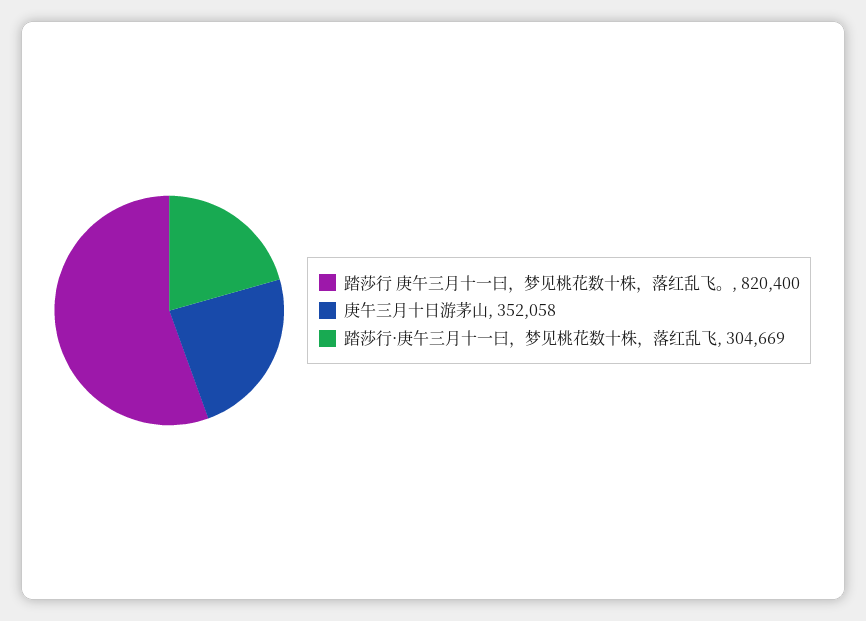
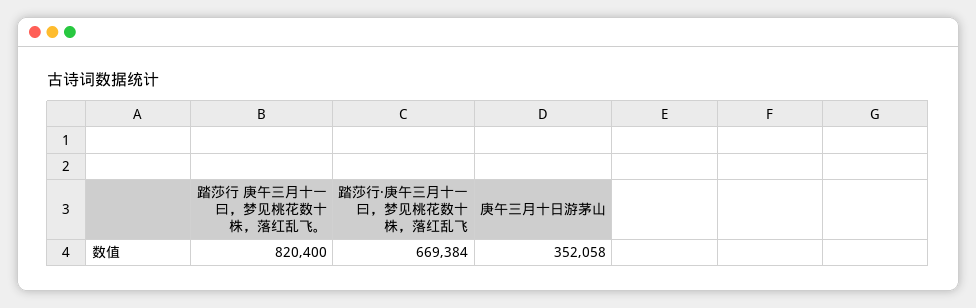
  {
    "踏莎行 庚午三月十一曰，梦见桃花数十株，落红乱飞。": 820400,
    "庚午三月十日游茅山": 352058,
-   "踏莎行·庚午三月十一曰，梦见桃花数十株，落红乱飞": 304669
+   "踏莎行·庚午三月十一曰，梦见桃花数十株，落红乱飞": 669384
  }

